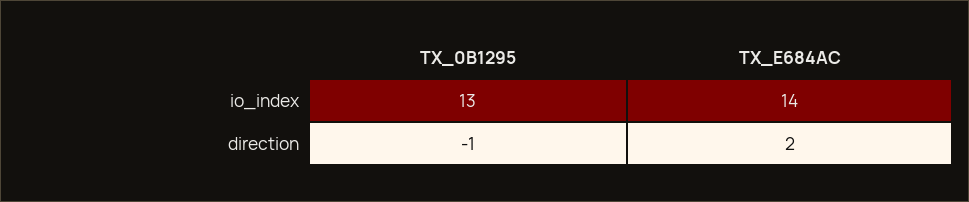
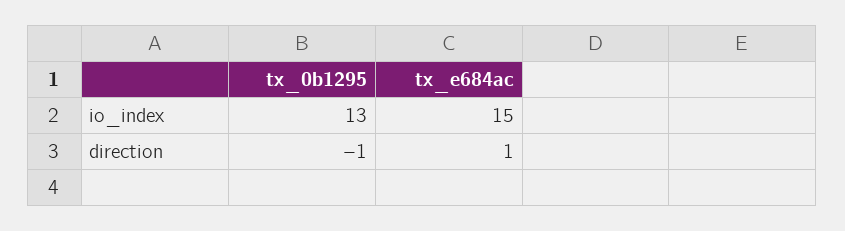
  {
    "TX_0B1295": {
      "io_index": 13,
      "direction": -1
    },
    "TX_E684AC": {
-     "io_index": 14,
+     "io_index": 15,
-     "direction": 2
+     "direction": 1
    }
  }

